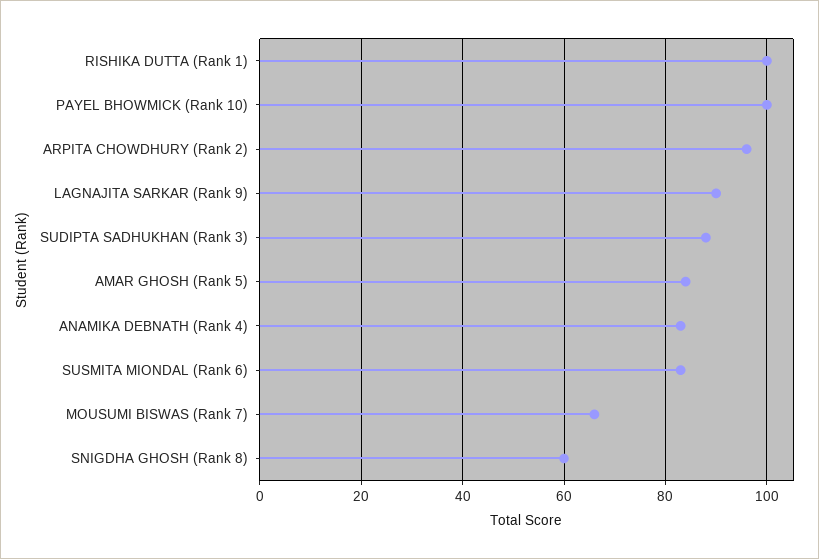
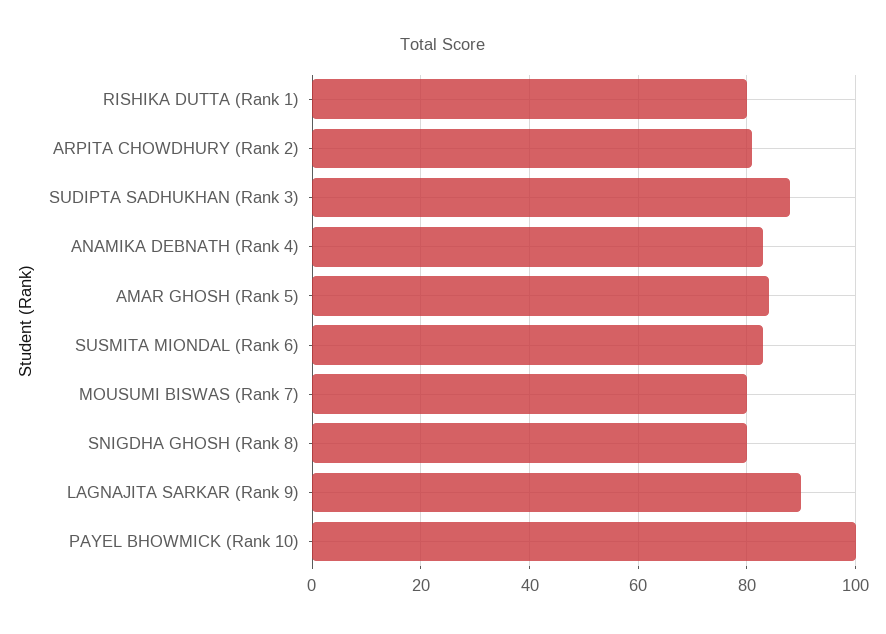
  {
-   "RISHIKA DUTTA (Rank 1)": 100,
+   "RISHIKA DUTTA (Rank 1)": 80,
    "PAYEL BHOWMICK (Rank 10)": 100,
-   "ARPITA CHOWDHURY (Rank 2)": 95,
+   "ARPITA CHOWDHURY (Rank 2)": 80,
    "LAGNAJITA SARKAR (Rank 9)": 90,
    "SUDIPTA SADHUKHAN (Rank 3)": 90,
    "AMAR GHOSH (Rank 5)": 85,
    "ANAMIKA DEBNATH (Rank 4)": 85,
    "SUSMITA MIONDAL (Rank 6)": 85,
-   "MOUSUMI BISWAS (Rank 7)": 65,
+   "MOUSUMI BISWAS (Rank 7)": 80,
-   "SNIGDHA GHOSH (Rank 8)": 60
+   "SNIGDHA GHOSH (Rank 8)": 80
  }

